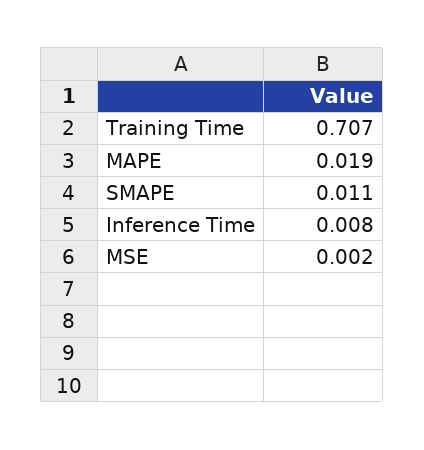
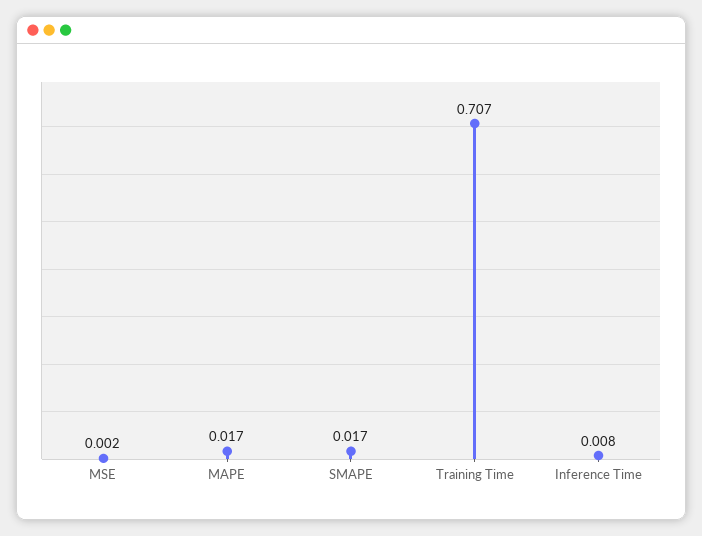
  {
    "Training Time": 0.707,
-   "MAPE": 0.019,
+   "MAPE": 0.017,
-   "SMAPE": 0.011,
+   "SMAPE": 0.017,
    "Inference Time": 0.008,
    "MSE": 0.002
  }

